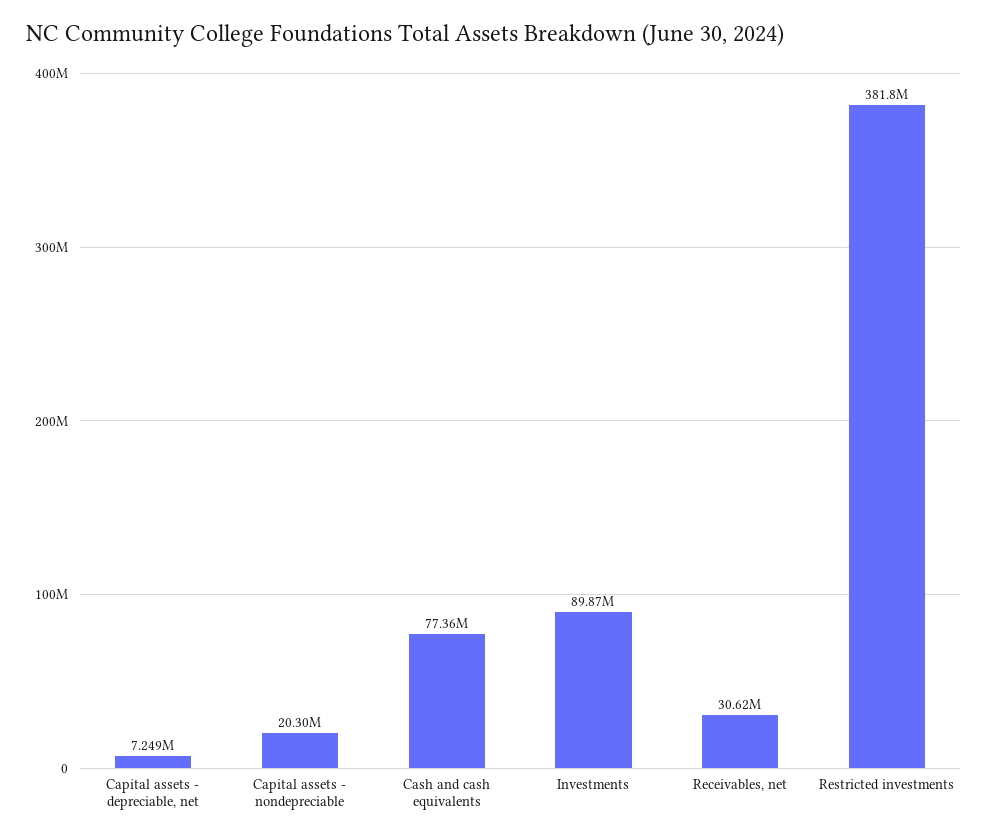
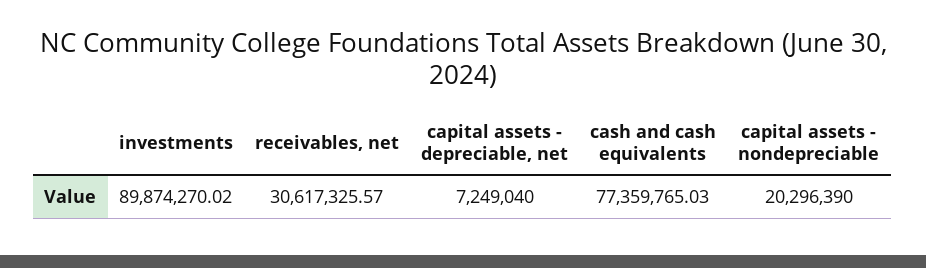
  {
    "Capital assets - depreciable, net": 7249040,
    "Capital assets - nondepreciable": 20296390,
    "Cash and cash equivalents": 77359765.03,
    "Investments": 89874270.02,
-   "Receivables, net": 30617325.57,
+   "Receivables, net": 30617325.57
-   "Restricted investments": 381800000
  }

